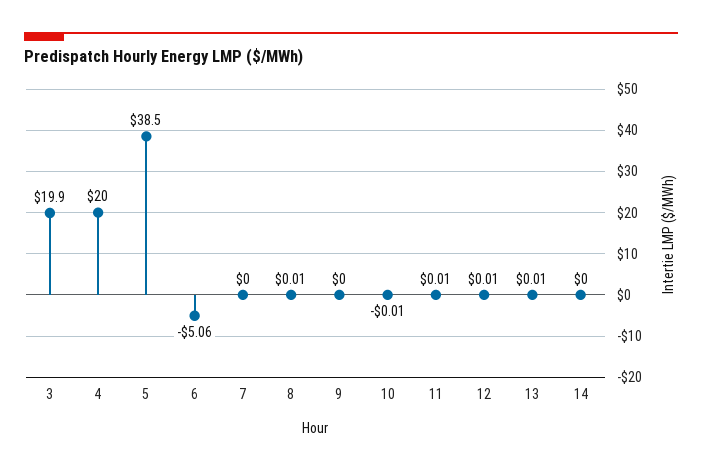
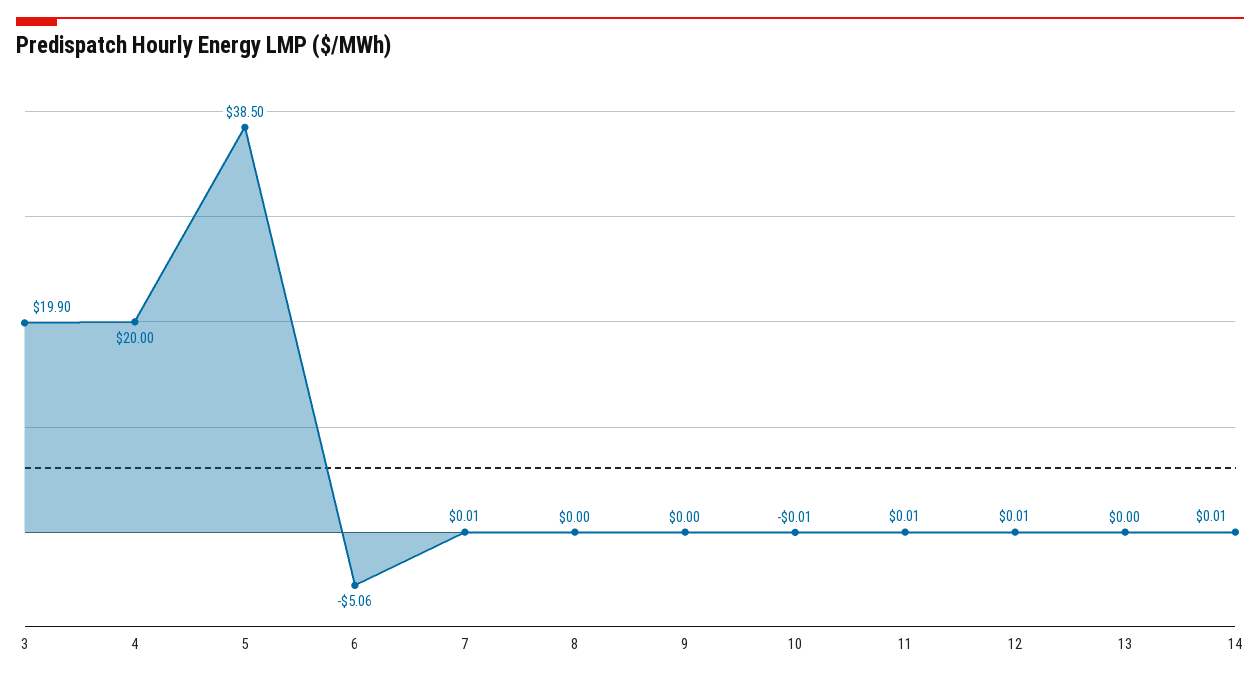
  {
    "3": 19.9,
    "4": 20,
    "5": 38.5,
    "6": -5.06,
-   "7": 0,
+   "7": 0.01,
-   "8": 0.01,
+   "8": 0,
    "9": 0,
    "10": -0.01,
    "11": 0.01,
    "12": 0.01,
-   "13": 0.01,
+   "13": 0,
-   "14": 0
+   "14": 0.01
  }

